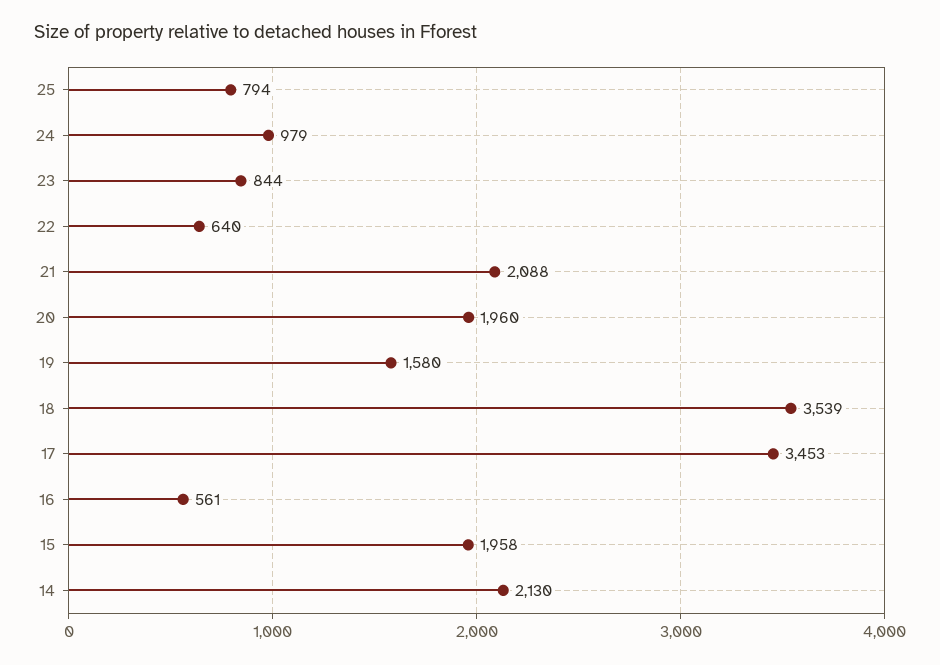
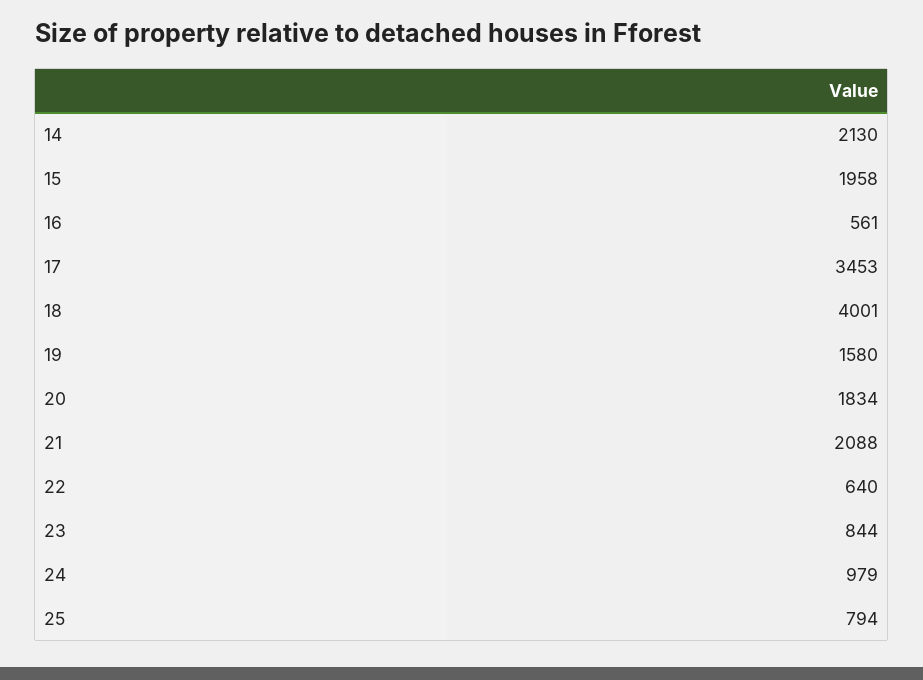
  {
    "25": 794,
    "24": 979,
    "23": 844,
    "22": 640,
    "21": 2088,
-   "20": 1960,
+   "20": 1834,
    "19": 1580,
-   "18": 3539,
+   "18": 4001,
    "17": 3453,
    "16": 561,
    "15": 1958,
    "14": 2130
  }

